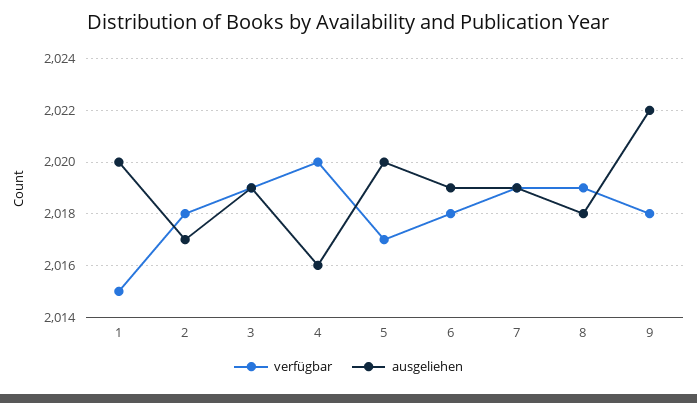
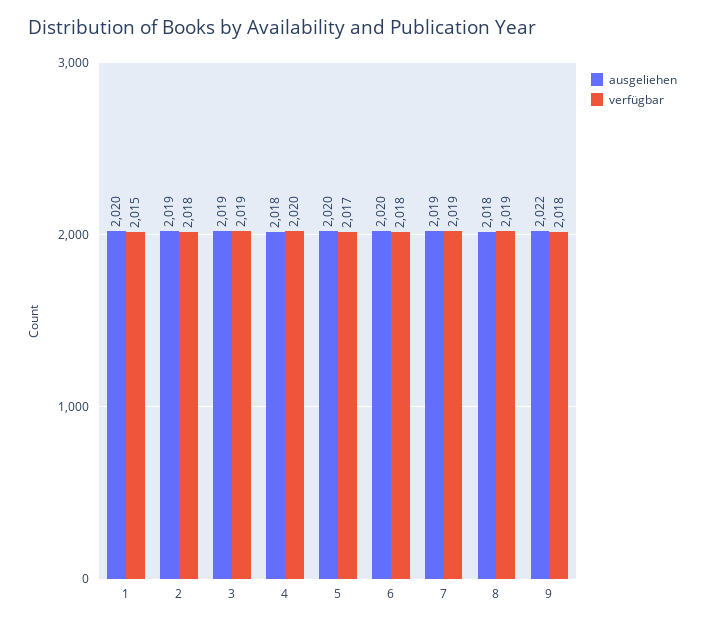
  {
    "verfügbar": {
      "1": 2015,
      "2": 2018,
      "3": 2019,
      "4": 2020,
      "5": 2017,
      "6": 2018,
      "7": 2019,
      "8": 2019,
      "9": 2018
    },
    "ausgeliehen": {
      "1": 2020,
-     "2": 2017,
+     "2": 2019,
      "3": 2019,
-     "4": 2016,
+     "4": 2018,
      "5": 2020,
-     "6": 2019,
+     "6": 2020,
      "7": 2019,
      "8": 2018,
      "9": 2022
    }
  }

